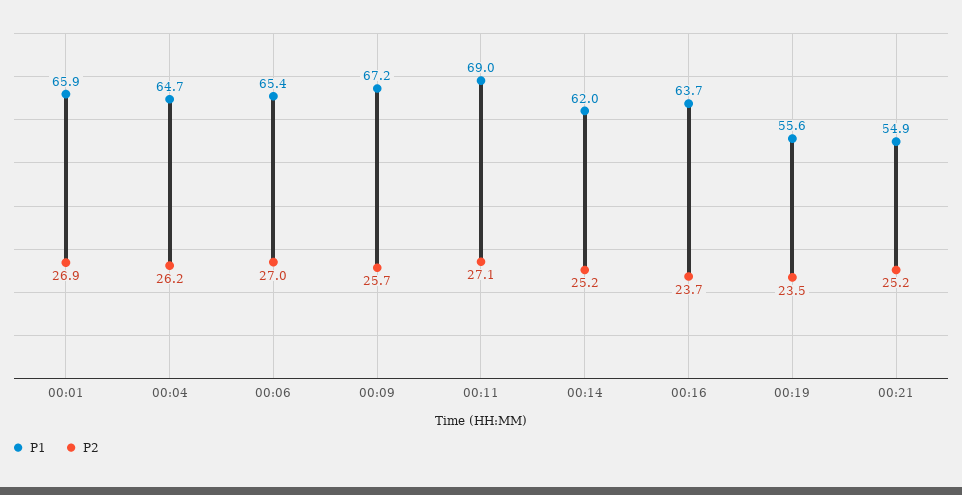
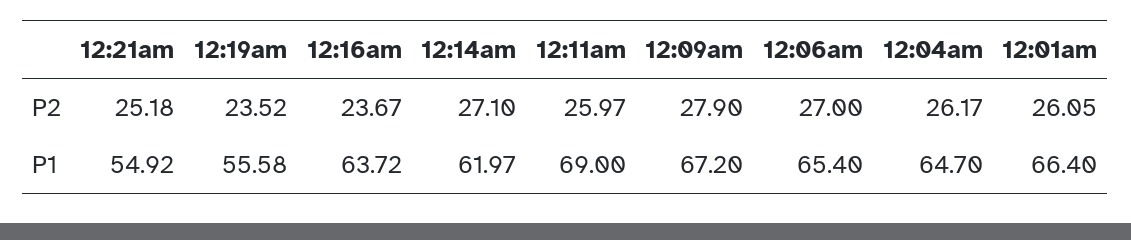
  {
    "P1": {
-     "00:01": 65.9,
+     "00:01": 66.4,
      "00:04": 64.7,
      "00:06": 65.4,
      "00:09": 67.2,
      "00:11": 69,
      "00:14": 61.97,
      "00:16": 63.72,
      "00:19": 55.58,
      "00:21": 54.92
    },
    "P2": {
-     "00:01": 26.9,
+     "00:01": 26.05,
      "00:04": 26.17,
      "00:06": 27,
-     "00:09": 25.7,
+     "00:09": 27.9,
-     "00:11": 27.1,
+     "00:11": 25.97,
-     "00:14": 25.2,
+     "00:14": 27.1,
      "00:16": 23.67,
      "00:19": 23.52,
      "00:21": 25.18
    }
  }

